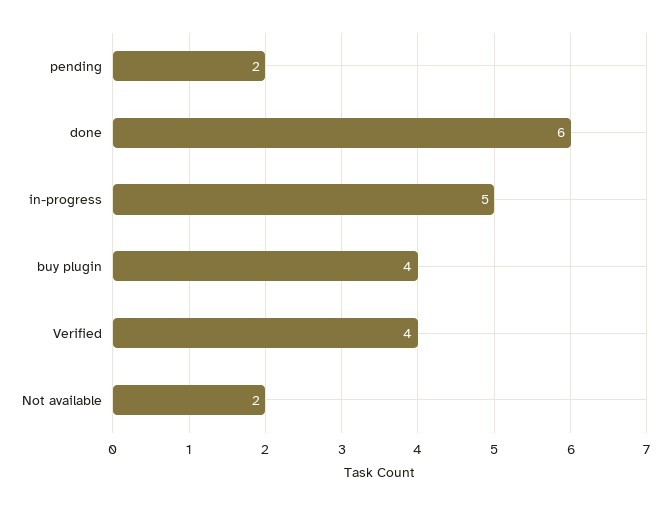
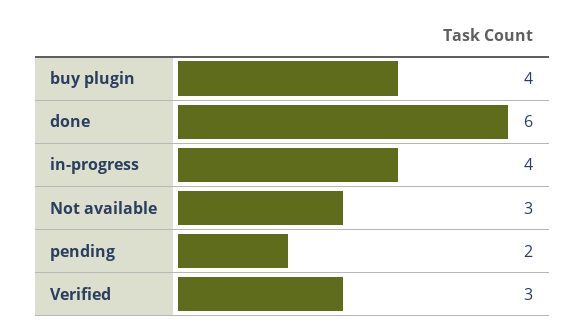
  {
    "pending": 2,
    "done": 6,
-   "in-progress": 5,
+   "in-progress": 4,
    "buy plugin": 4,
-   "Verified": 4,
+   "Verified": 3,
-   "Not available": 2
+   "Not available": 3
  }

